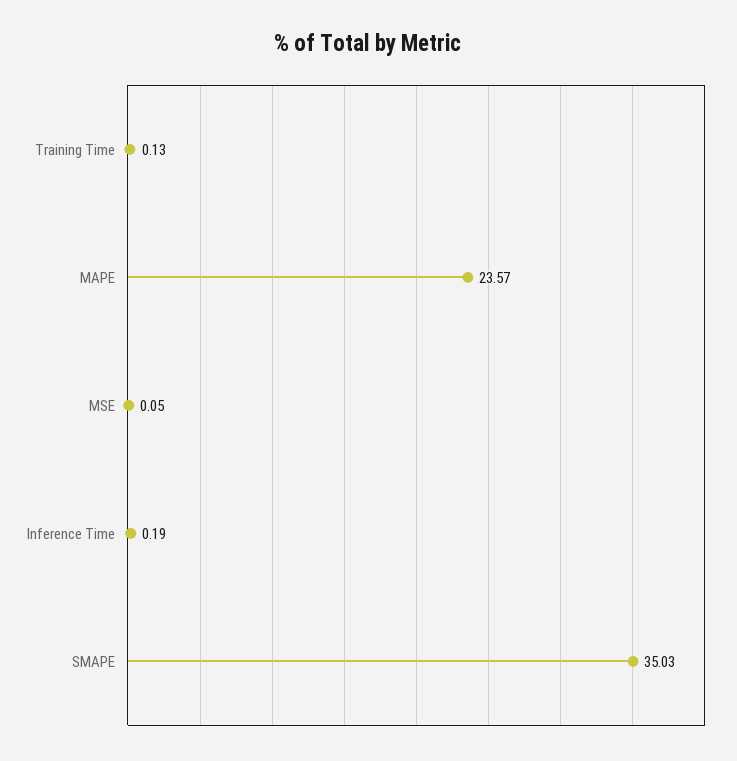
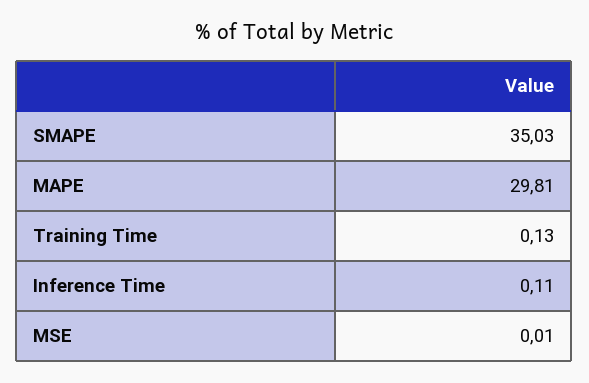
  {
    "Training Time": 0.13,
-   "MAPE": 23.57,
+   "MAPE": 29.81,
-   "MSE": 0.05,
+   "MSE": 0.01,
-   "Inference Time": 0.19,
+   "Inference Time": 0.11,
    "SMAPE": 35.03
  }

